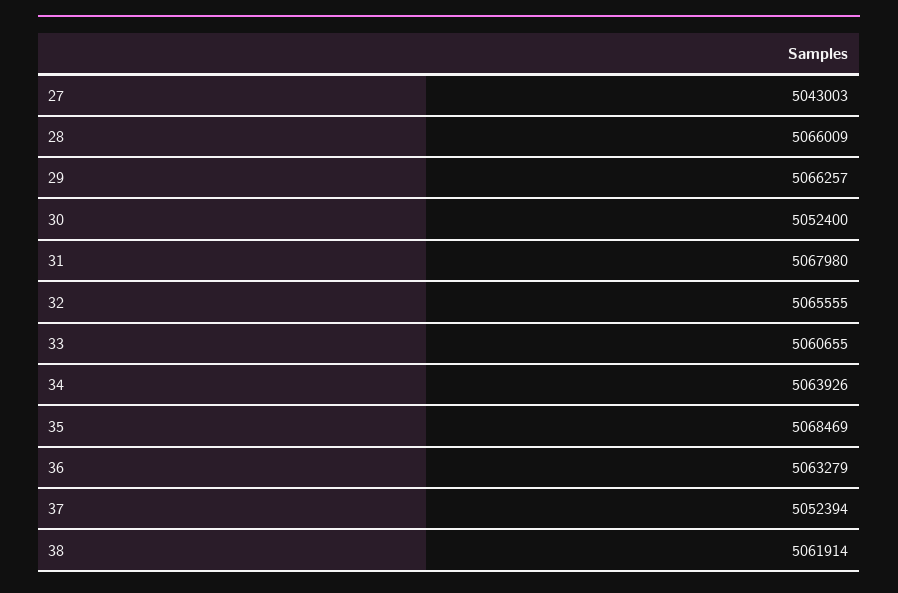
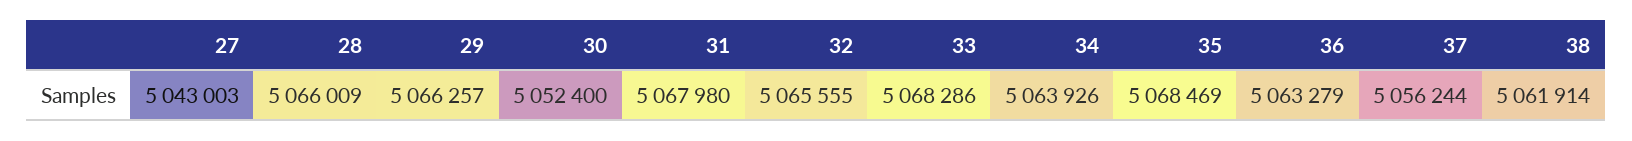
  {
    "27": 5043003,
    "28": 5066009,
    "29": 5066257,
    "30": 5052400,
    "31": 5067980,
    "32": 5065555,
-   "33": 5060655,
+   "33": 5068286,
    "34": 5063926,
    "35": 5068469,
    "36": 5063279,
-   "37": 5052394,
+   "37": 5056244,
    "38": 5061914
  }

